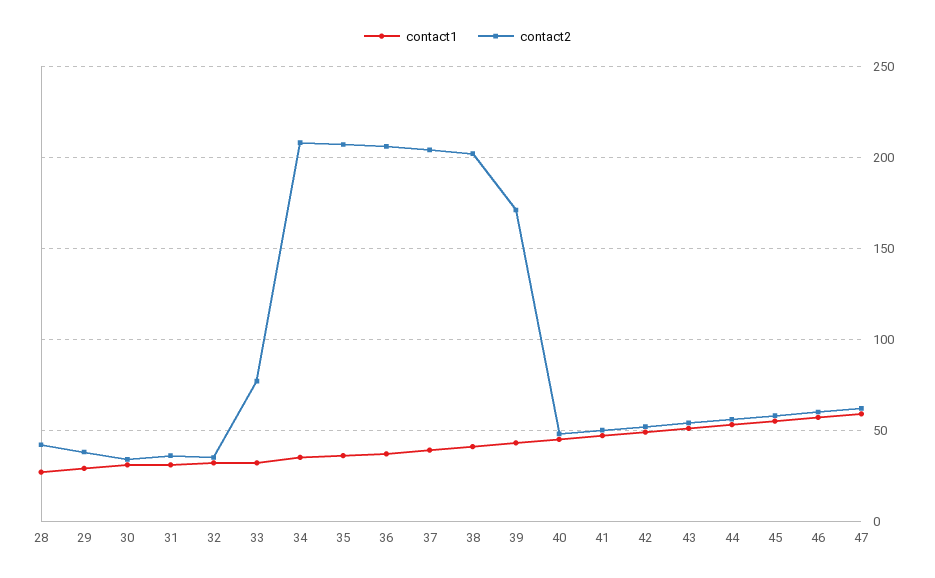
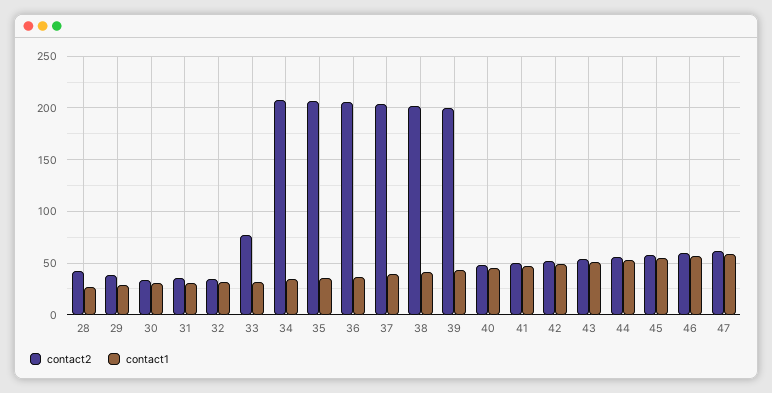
  {
    "contact1": {
      "28": 25,
      "29": 30,
      "30": 30,
      "31": 30,
      "32": 30,
      "33": 30,
      "34": 35,
      "35": 35,
      "36": 35,
      "37": 40,
      "38": 40,
      "39": 45,
      "40": 45,
      "41": 45,
      "42": 50,
      "43": 50,
      "44": 55,
      "45": 55,
      "46": 55,
      "47": 60
    },
    "contact2": {
      "28": 40,
      "29": 40,
      "30": 35,
      "31": 35,
      "32": 35,
      "33": 75,
      "34": 210,
      "35": 205,
      "36": 205,
      "37": 205,
      "38": 200,
-     "39": 170,
+     "39": 200,
      "40": 50,
      "41": 50,
      "42": 50,
      "43": 55,
      "44": 55,
      "45": 60,
      "46": 60,
      "47": 60
    }
  }

